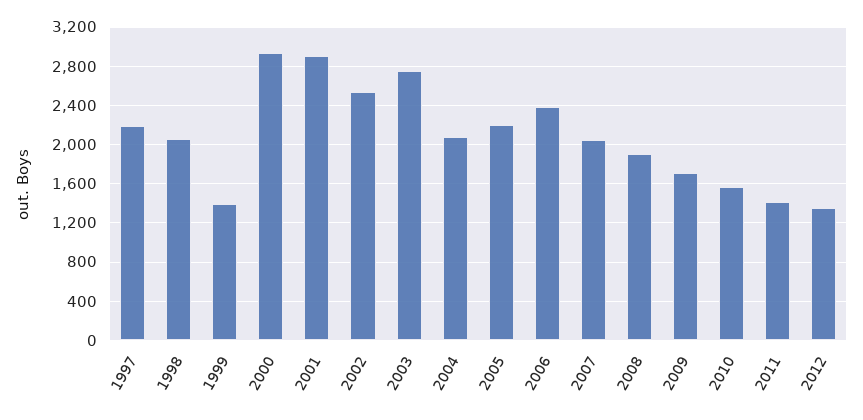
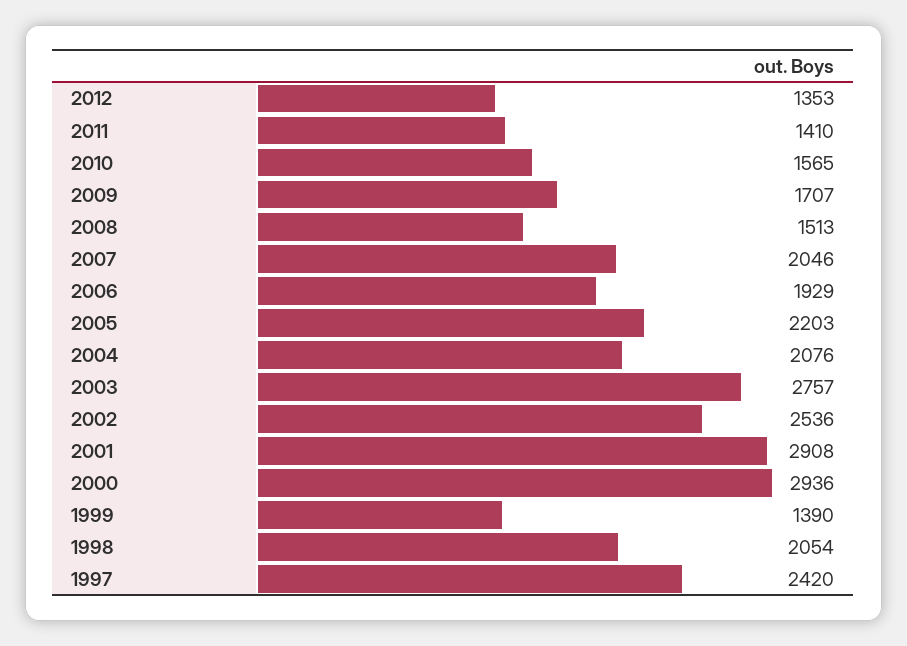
  {
-   "1997": 2200,
+   "1997": 2420,
    "1998": 2054,
    "1999": 1390,
    "2000": 2936,
    "2001": 2908,
    "2002": 2536,
    "2003": 2757,
    "2004": 2076,
    "2005": 2203,
-   "2006": 2400,
+   "2006": 1929,
    "2007": 2046,
-   "2008": 1900,
+   "2008": 1513,
    "2009": 1707,
    "2010": 1565,
    "2011": 1410,
    "2012": 1353
  }

